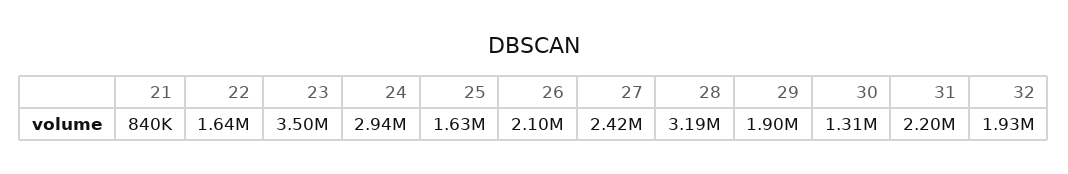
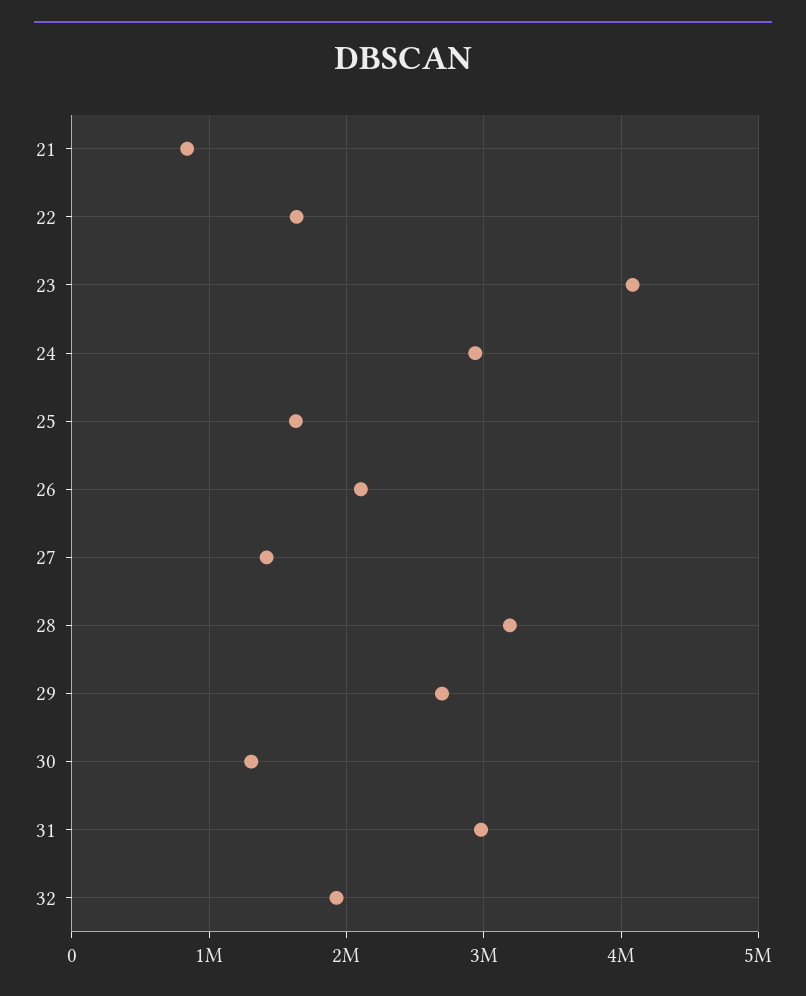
  {
    "21": 840000,
    "22": 1640000,
-   "23": 3500000,
+   "23": 4100000,
    "24": 2940000,
    "25": 1630000,
    "26": 2100000,
-   "27": 2420000,
+   "27": 1400000,
    "28": 3190000,
-   "29": 1900000,
+   "29": 2700000,
    "30": 1310000,
-   "31": 2200000,
+   "31": 3000000,
    "32": 1930000
  }

